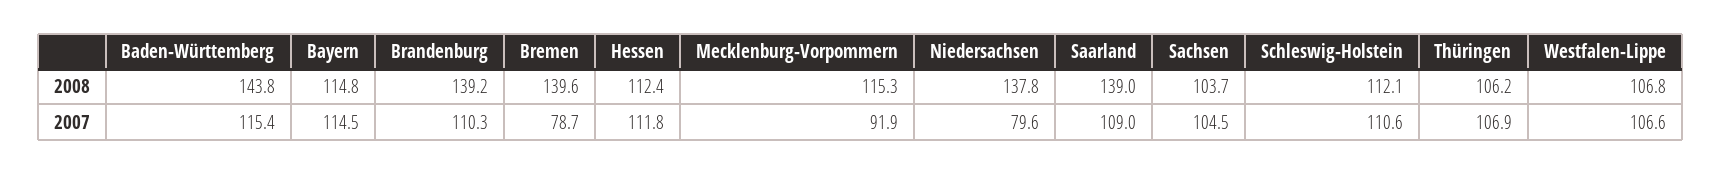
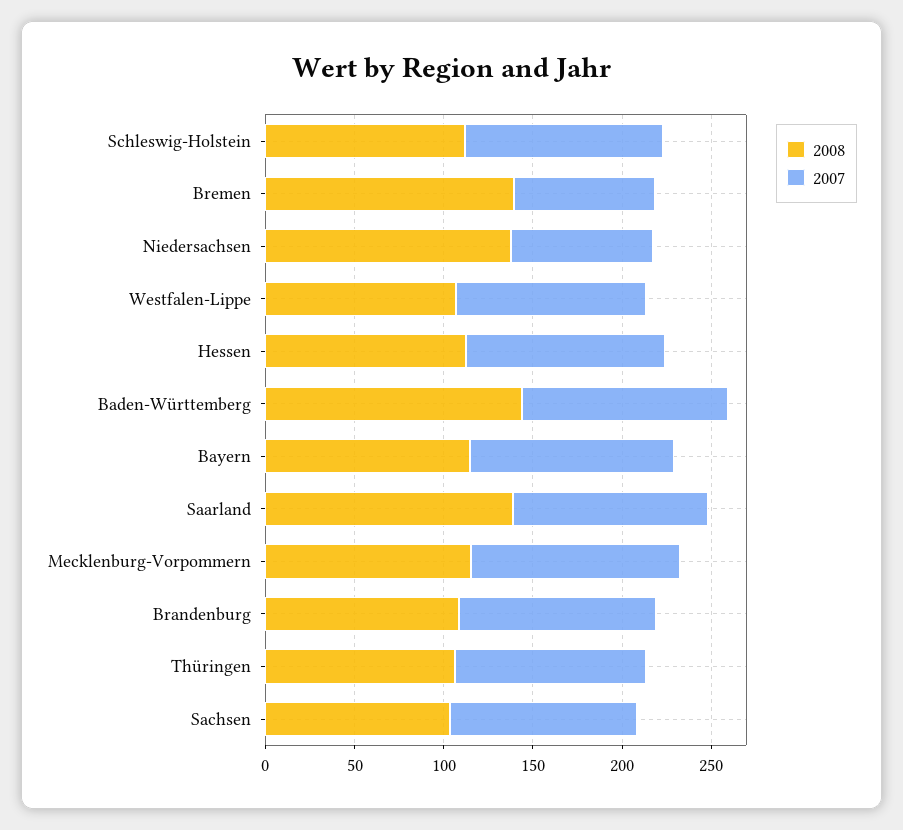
  {
    "2008": {
      "Baden-Württemberg": 143.8,
      "Bayern": 114.8,
-     "Brandenburg": 139.2,
+     "Brandenburg": 110,
      "Bremen": 139.6,
      "Hessen": 112.4,
      "Mecklenburg-Vorpommern": 115.3,
      "Niedersachsen": 137.8,
      "Saarland": 139,
      "Sachsen": 103.7,
      "Schleswig-Holstein": 112.1,
      "Thüringen": 106.2,
      "Westfalen-Lippe": 106.8
    },
    "2007": {
      "Baden-Württemberg": 115.4,
      "Bayern": 114.5,
      "Brandenburg": 110.3,
      "Bremen": 78.7,
      "Hessen": 111.8,
-     "Mecklenburg-Vorpommern": 91.9,
+     "Mecklenburg-Vorpommern": 120,
      "Niedersachsen": 79.6,
      "Saarland": 109,
      "Sachsen": 104.5,
      "Schleswig-Holstein": 110.6,
      "Thüringen": 106.9,
      "Westfalen-Lippe": 106.6
    }
  }

